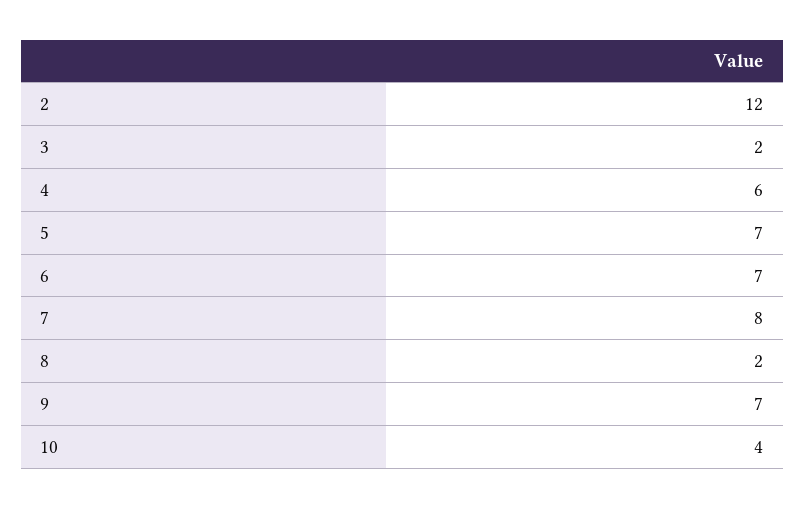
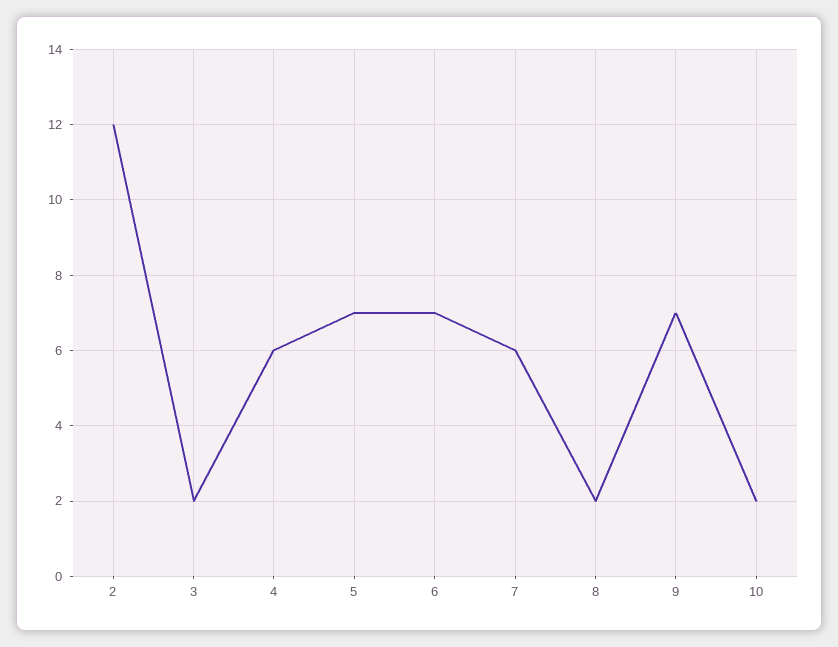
  {
    "2": 12,
    "3": 2,
    "4": 6,
    "5": 7,
    "6": 7,
-   "7": 8,
+   "7": 6,
    "8": 2,
    "9": 7,
-   "10": 4
+   "10": 2
  }

